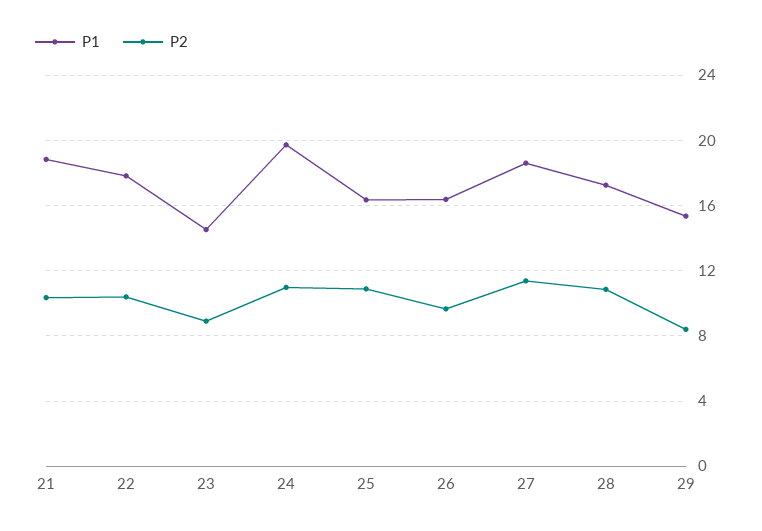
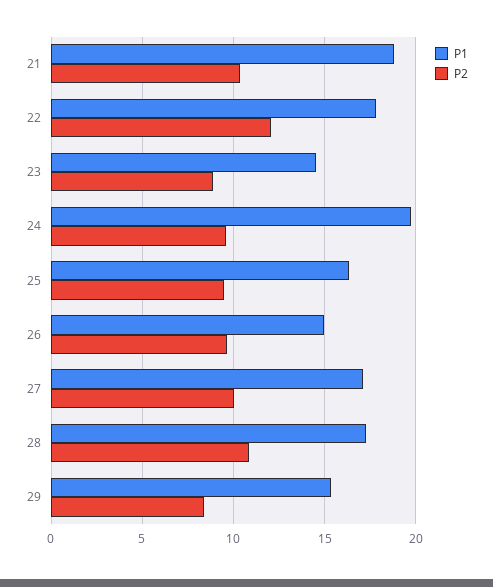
  {
    "P1": {
      "21": 19,
      "22": 18,
      "23": 14.5,
      "24": 19.5,
      "25": 16.5,
-     "26": 16.5,
+     "26": 15,
-     "27": 18.5,
+     "27": 17,
      "28": 17.5,
      "29": 15.5
    },
    "P2": {
      "21": 10.5,
-     "22": 10.5,
+     "22": 12,
      "23": 9,
-     "24": 11,
+     "24": 9.5,
-     "25": 11,
+     "25": 9.5,
      "26": 9.5,
-     "27": 11.5,
+     "27": 10,
      "28": 11,
      "29": 8.5
    }
  }

